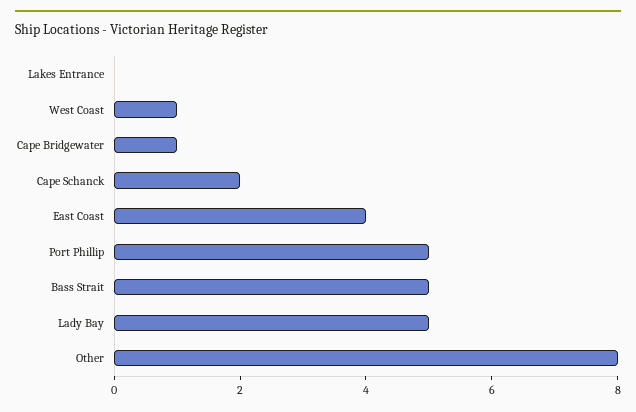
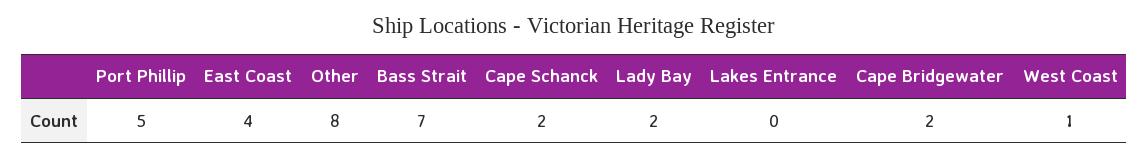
  {
    "Lakes Entrance": 0,
    "West Coast": 1,
-   "Cape Bridgewater": 1,
+   "Cape Bridgewater": 2,
    "Cape Schanck": 2,
    "East Coast": 4,
    "Port Phillip": 5,
-   "Bass Strait": 5,
+   "Bass Strait": 7,
-   "Lady Bay": 5,
+   "Lady Bay": 2,
    "Other": 8
  }

